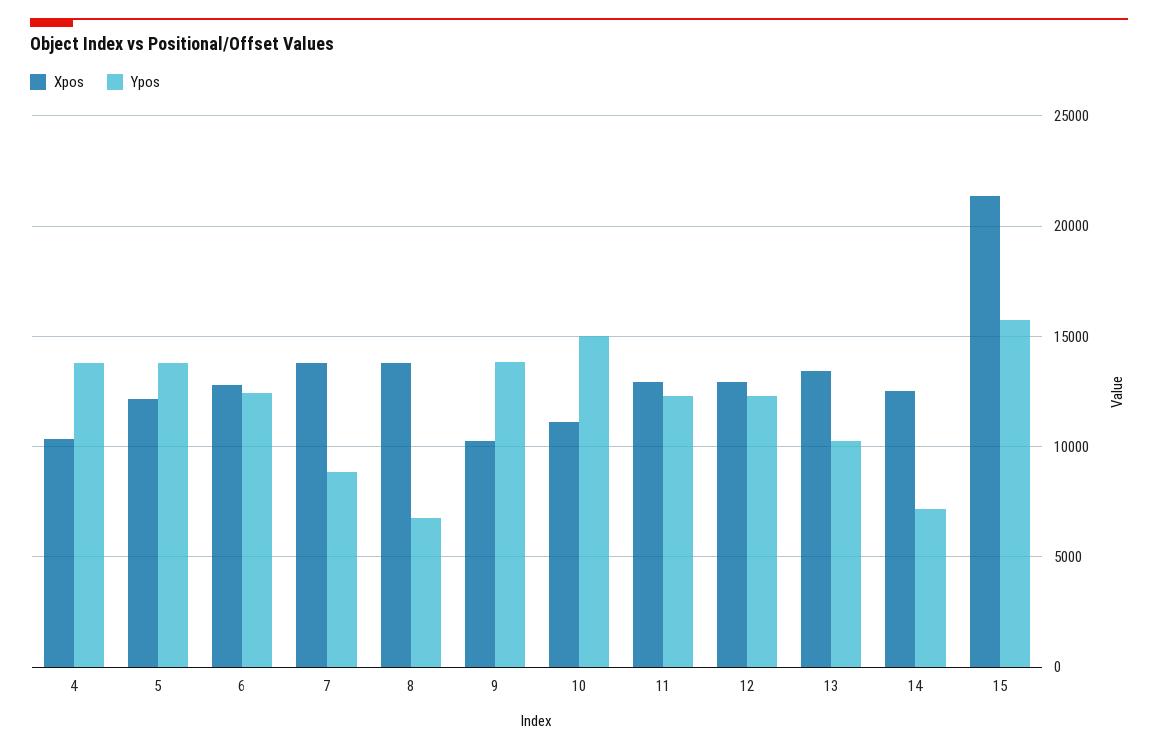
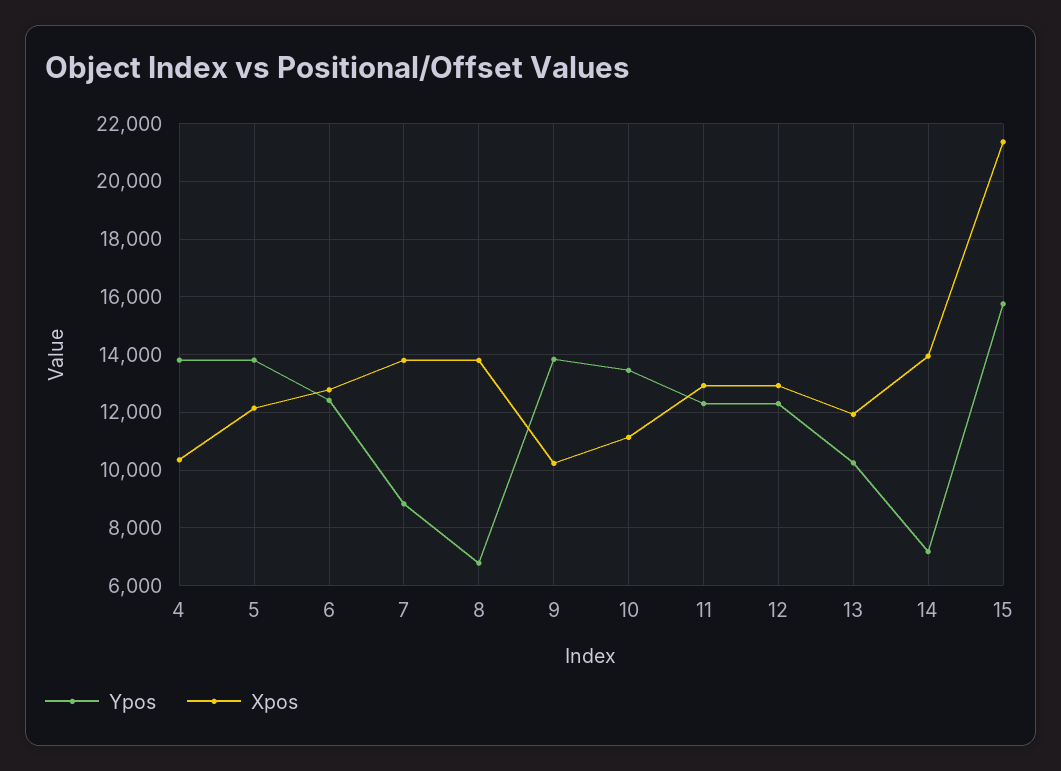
  {
    "Xpos": {
      "4": 10250,
      "5": 12250,
      "6": 12750,
      "7": 13750,
      "8": 13750,
      "9": 10250,
      "10": 11250,
      "11": 13000,
      "12": 13000,
-     "13": 13500,
+     "13": 12000,
-     "14": 12500,
+     "14": 14000,
      "15": 21250
    },
    "Ypos": {
      "4": 13750,
      "5": 13750,
      "6": 12500,
      "7": 8750,
      "8": 6750,
      "9": 13750,
-     "10": 15000,
+     "10": 13500,
      "11": 12250,
      "12": 12250,
      "13": 10250,
      "14": 7250,
      "15": 15750
    }
  }

